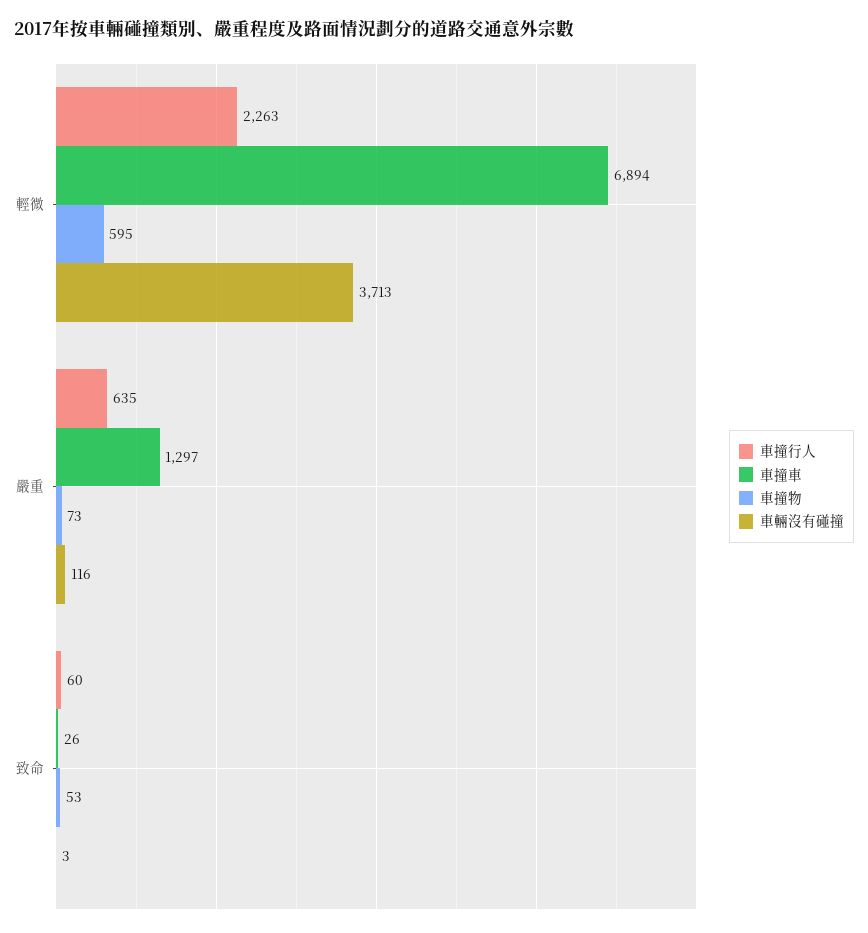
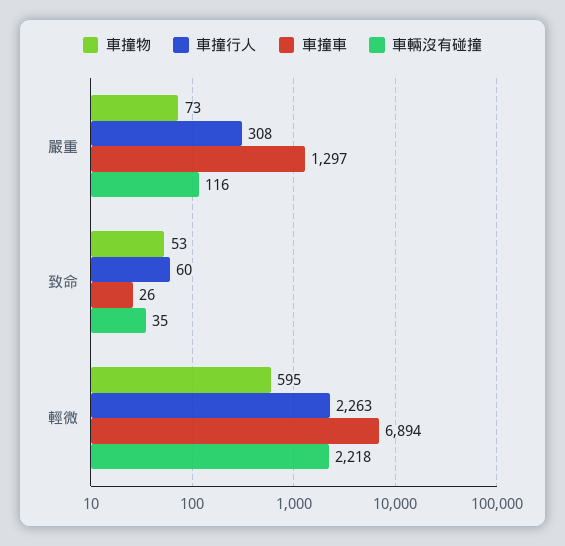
  {
    "車撞行人": {
      "輕微": 2263,
-     "嚴重": 635,
+     "嚴重": 308,
      "致命": 60
    },
    "車撞車": {
      "輕微": 6894,
      "嚴重": 1297,
      "致命": 26
    },
    "車撞物": {
      "輕微": 595,
      "嚴重": 73,
      "致命": 53
    },
    "車輛沒有碰撞": {
-     "輕微": 3713,
+     "輕微": 2218,
      "嚴重": 116,
-     "致命": 3
+     "致命": 35
    }
  }

